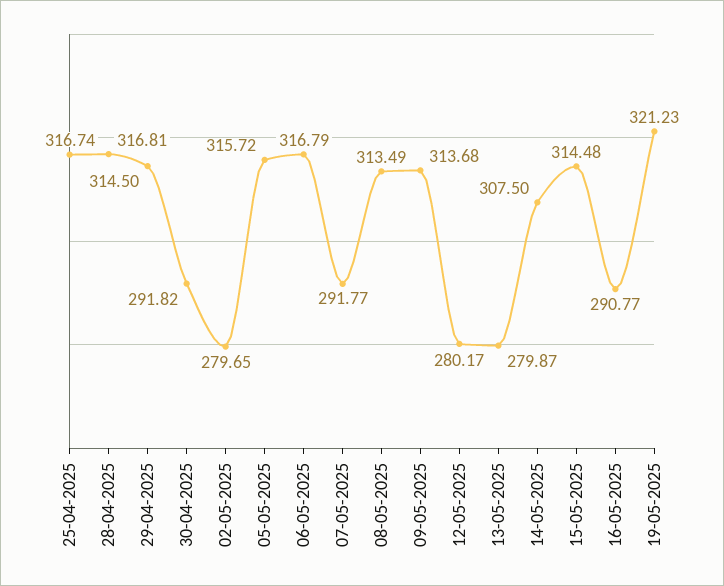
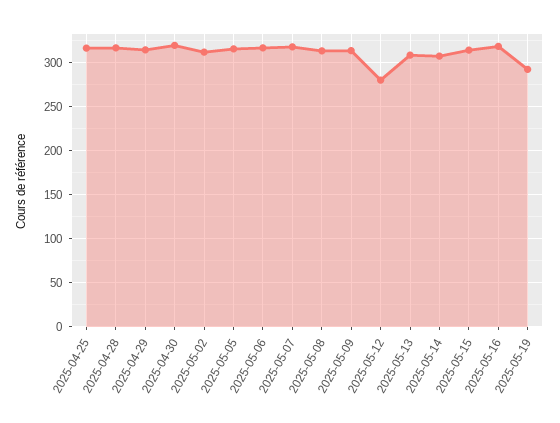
  {
    "25-04-2025": 316.74,
    "28-04-2025": 316.81,
    "29-04-2025": 314.5,
-   "30-04-2025": 291.82,
+   "30-04-2025": 320,
-   "02-05-2025": 279.65,
+   "02-05-2025": 310,
    "05-05-2025": 315.72,
    "06-05-2025": 316.79,
-   "07-05-2025": 291.77,
+   "07-05-2025": 320,
    "08-05-2025": 313.49,
    "09-05-2025": 313.68,
    "12-05-2025": 280.17,
-   "13-05-2025": 279.87,
+   "13-05-2025": 310,
    "14-05-2025": 307.5,
    "15-05-2025": 314.48,
-   "16-05-2025": 290.77,
+   "16-05-2025": 320,
-   "19-05-2025": 321.23
+   "19-05-2025": 290
  }

